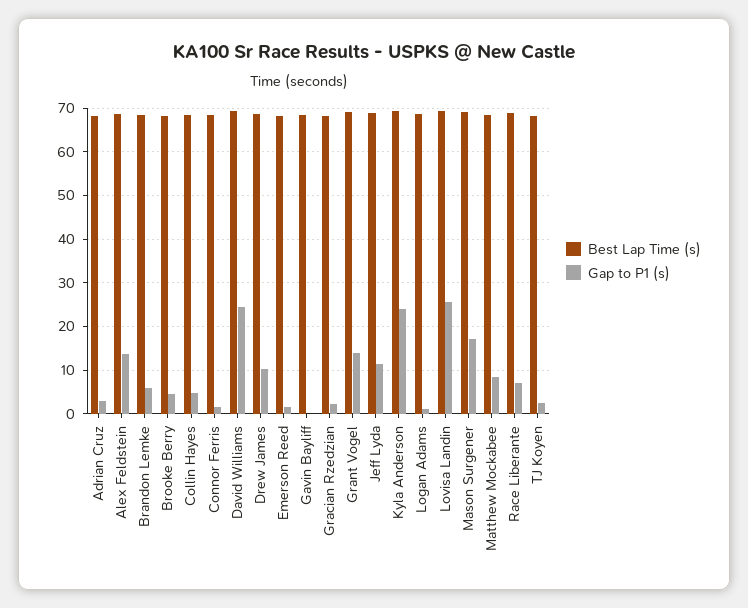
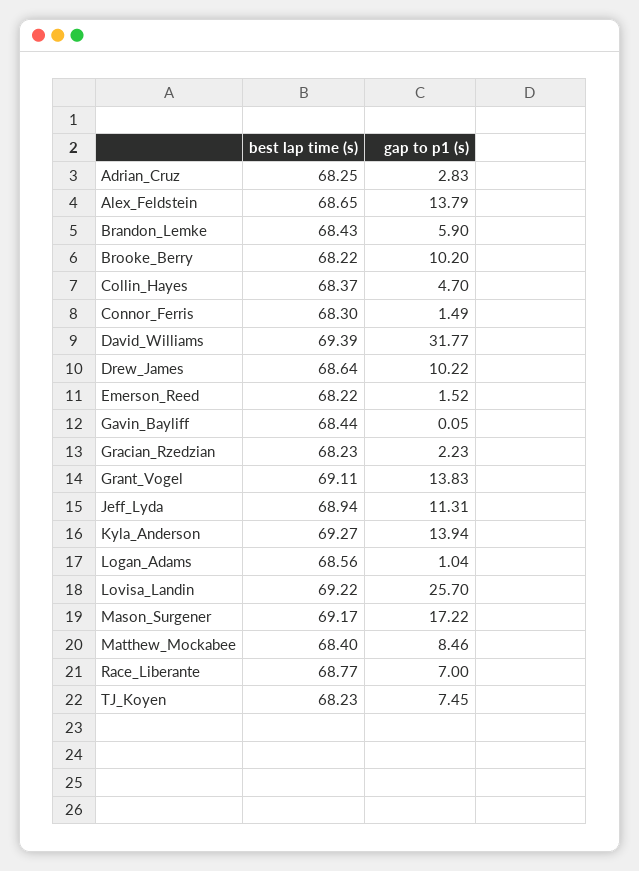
  {
    "Best Lap Time (s)": {
      "Adrian Cruz": 68.25,
      "Alex Feldstein": 68.65,
      "Brandon Lemke": 68.43,
      "Brooke Berry": 68.22,
      "Collin Hayes": 68.37,
      "Connor Ferris": 68.3,
      "David Williams": 69.39,
      "Drew James": 68.64,
      "Emerson Reed": 68.22,
      "Gavin Bayliff": 68.44,
      "Gracian Rzedzian": 68.23,
      "Grant Vogel": 69.11,
      "Jeff Lyda": 68.94,
      "Kyla Anderson": 69.27,
      "Logan Adams": 68.56,
      "Lovisa Landin": 69.22,
      "Mason Surgener": 69.17,
      "Matthew Mockabee": 68.4,
      "Race Liberante": 68.77,
      "TJ Koyen": 68.23
    },
    "Gap to P1 (s)": {
      "Adrian Cruz": 2.83,
      "Alex Feldstein": 13.79,
      "Brandon Lemke": 5.9,
-     "Brooke Berry": 4,
+     "Brooke Berry": 10.2,
      "Collin Hayes": 4.7,
      "Connor Ferris": 1.49,
-     "David Williams": 24,
+     "David Williams": 31.77,
      "Drew James": 10.22,
      "Emerson Reed": 1.52,
      "Gavin Bayliff": 0.05,
      "Gracian Rzedzian": 2.23,
      "Grant Vogel": 13.83,
      "Jeff Lyda": 11.31,
-     "Kyla Anderson": 24,
+     "Kyla Anderson": 13.94,
      "Logan Adams": 1.04,
      "Lovisa Landin": 25.7,
      "Mason Surgener": 17.22,
      "Matthew Mockabee": 8.46,
      "Race Liberante": 7,
-     "TJ Koyen": 2
+     "TJ Koyen": 7.45
    }
  }

